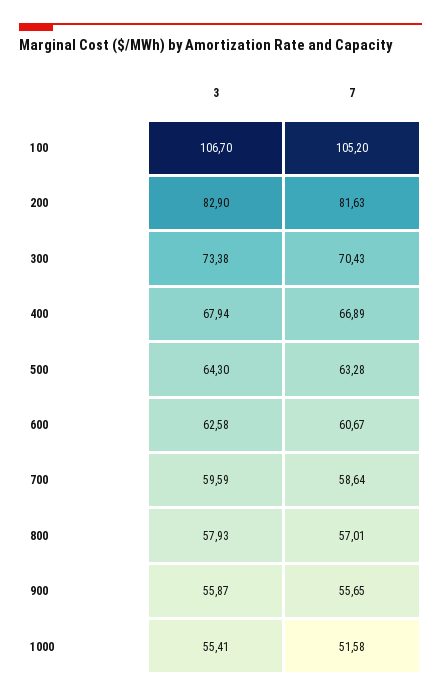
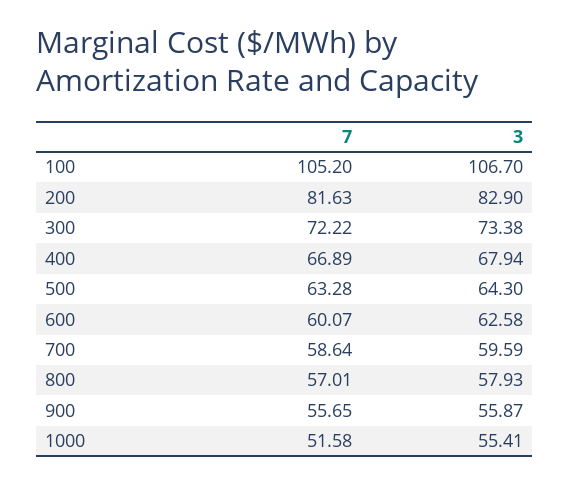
  {
    "3": {
      "100": 106.7,
      "200": 82.9,
      "300": 73.38,
      "400": 67.94,
      "500": 64.3,
      "600": 62.58,
      "700": 59.59,
      "800": 57.93,
      "900": 55.87,
      "1000": 55.41
    },
    "7": {
      "100": 105.2,
      "200": 81.63,
-     "300": 70.43,
+     "300": 72.22,
      "400": 66.89,
      "500": 63.28,
-     "600": 60.67,
+     "600": 60.07,
      "700": 58.64,
      "800": 57.01,
      "900": 55.65,
      "1000": 51.58
    }
  }

